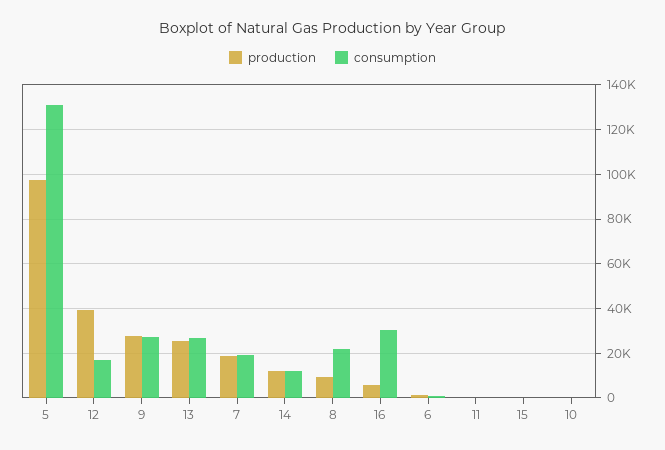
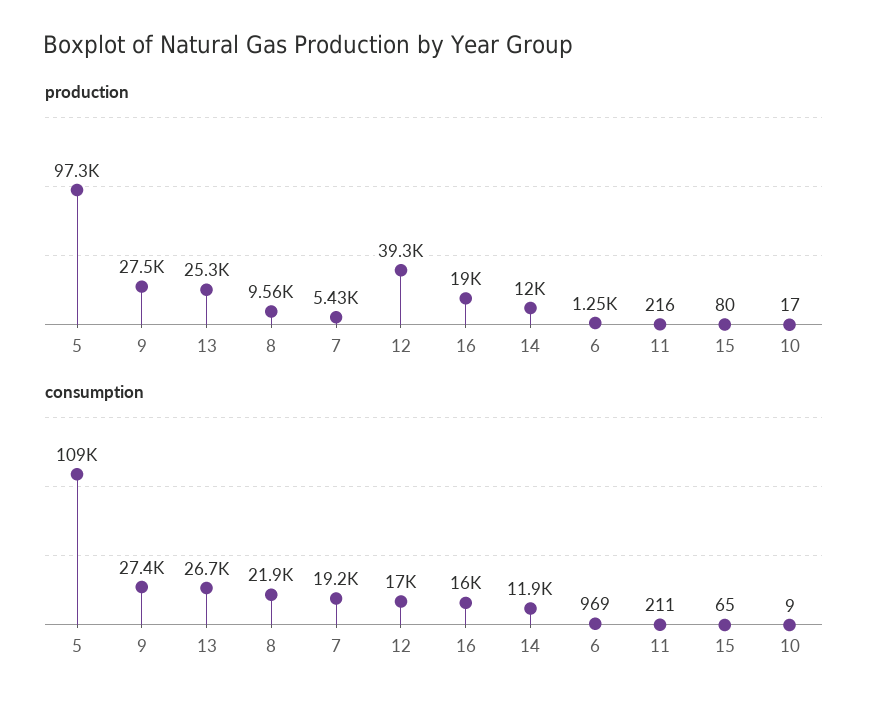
  {
    "production": {
      "5": 97300,
      "12": 39300,
      "9": 27500,
      "13": 25300,
-     "7": 20000,
+     "7": 5430,
      "14": 12000,
      "8": 9560,
-     "16": 5000,
+     "16": 19000,
      "6": 1250,
      "11": 216,
      "15": 80,
      "10": 17
    },
    "consumption": {
-     "5": 130000,
+     "5": 109000,
      "12": 17000,
      "9": 27400,
      "13": 26700,
      "7": 19200,
      "14": 11900,
      "8": 21900,
-     "16": 30000,
+     "16": 16000,
      "6": 969,
      "11": 211,
      "15": 65,
      "10": 9
    }
  }

